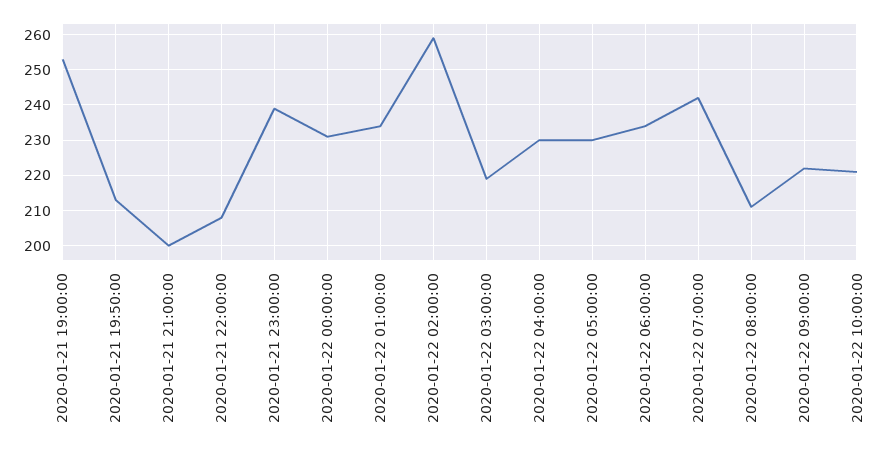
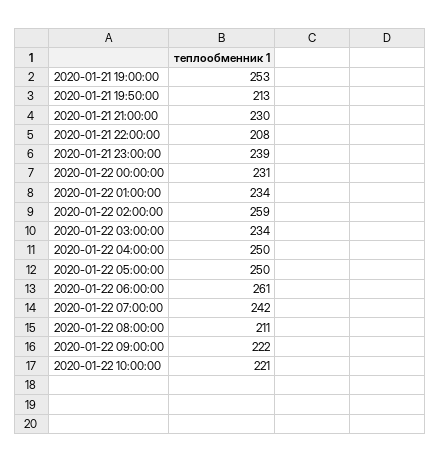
  {
    "2020-01-21 19:00:00": 253,
    "2020-01-21 19:50:00": 213,
-   "2020-01-21 21:00:00": 200,
+   "2020-01-21 21:00:00": 230,
    "2020-01-21 22:00:00": 208,
    "2020-01-21 23:00:00": 239,
    "2020-01-22 00:00:00": 231,
    "2020-01-22 01:00:00": 234,
    "2020-01-22 02:00:00": 259,
-   "2020-01-22 03:00:00": 220,
+   "2020-01-22 03:00:00": 234,
-   "2020-01-22 04:00:00": 230,
+   "2020-01-22 04:00:00": 250,
-   "2020-01-22 05:00:00": 230,
+   "2020-01-22 05:00:00": 250,
-   "2020-01-22 06:00:00": 235,
+   "2020-01-22 06:00:00": 261,
    "2020-01-22 07:00:00": 242,
    "2020-01-22 08:00:00": 211,
    "2020-01-22 09:00:00": 222,
    "2020-01-22 10:00:00": 221
  }

